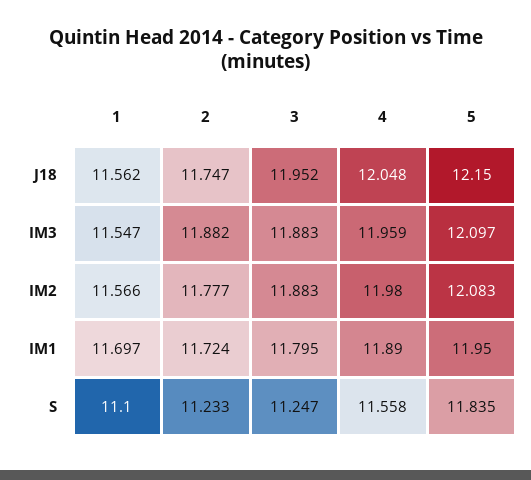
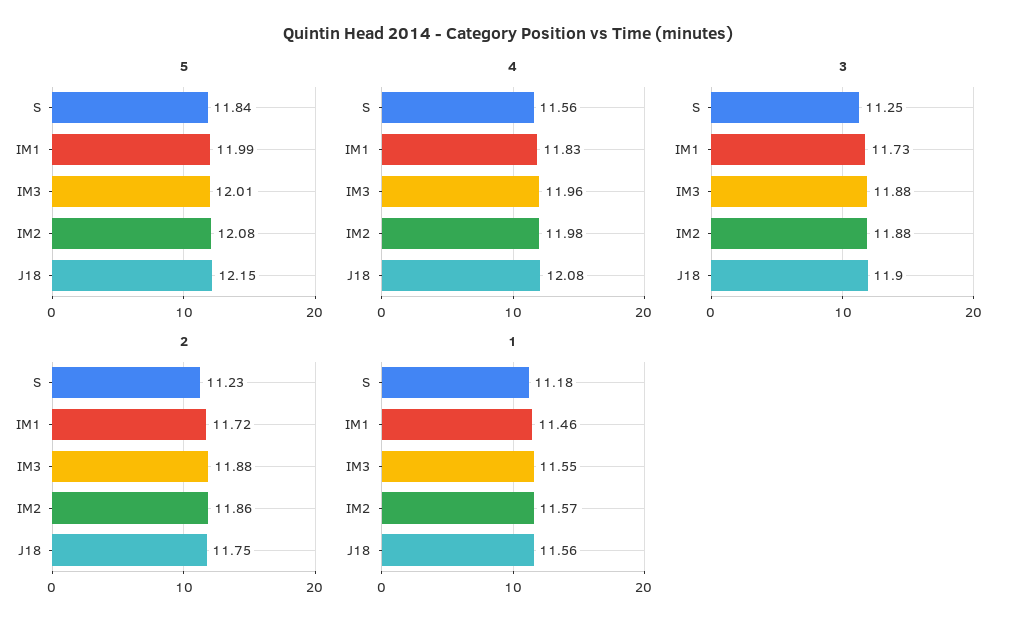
  {
    "1": {
      "J18": 11.562,
      "IM3": 11.547,
      "IM2": 11.566,
-     "IM1": 11.697,
+     "IM1": 11.46,
-     "S": 11.1
+     "S": 11.18
    },
    "2": {
      "J18": 11.747,
      "IM3": 11.882,
-     "IM2": 11.777,
+     "IM2": 11.86,
      "IM1": 11.724,
      "S": 11.233
    },
    "3": {
-     "J18": 11.952,
+     "J18": 11.9,
      "IM3": 11.883,
      "IM2": 11.883,
-     "IM1": 11.795,
+     "IM1": 11.73,
      "S": 11.247
    },
    "4": {
-     "J18": 12.048,
+     "J18": 12.08,
      "IM3": 11.959,
      "IM2": 11.98,
-     "IM1": 11.89,
+     "IM1": 11.83,
      "S": 11.558
    },
    "5": {
      "J18": 12.15,
-     "IM3": 12.097,
+     "IM3": 12.01,
      "IM2": 12.083,
-     "IM1": 11.95,
+     "IM1": 11.99,
      "S": 11.835
    }
  }

